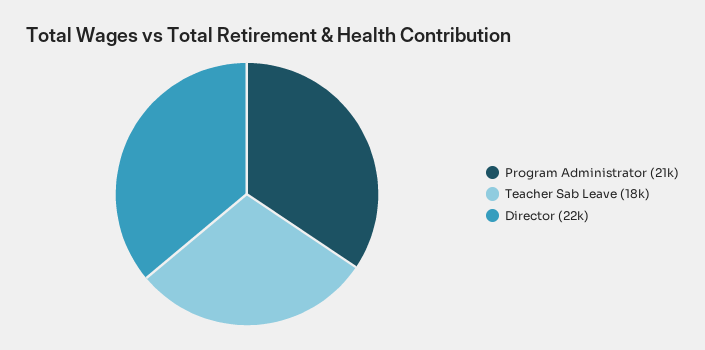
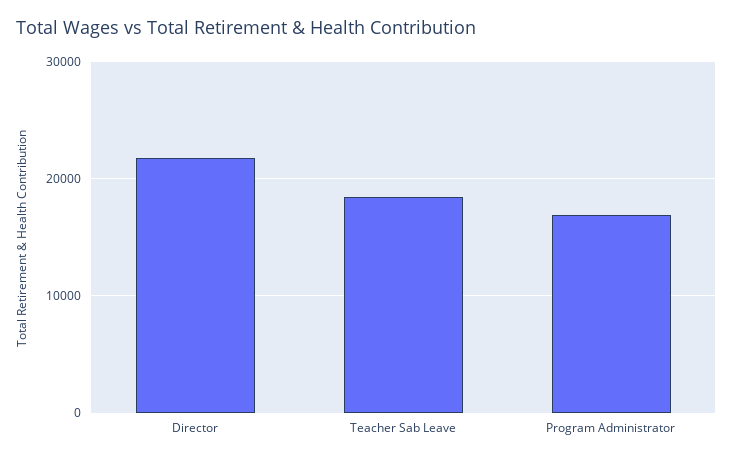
  {
-   "Program Administrator": 21000,
+   "Program Administrator": 17000,
    "Teacher Sab Leave": 18000,
    "Director": 22000
  }

